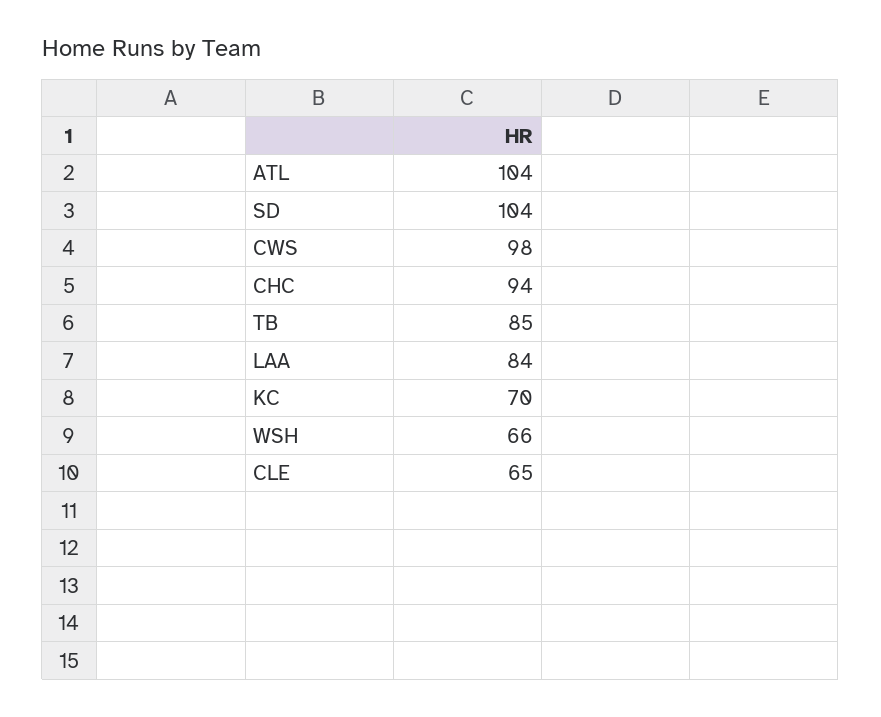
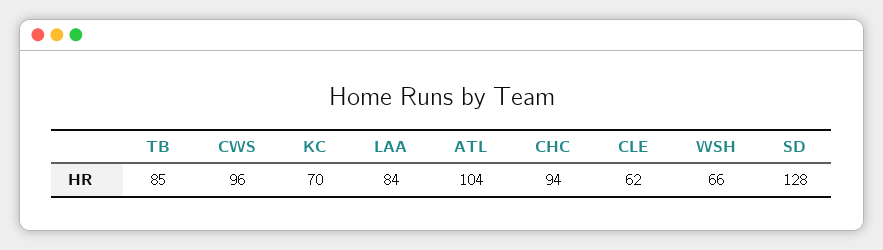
  {
    "ATL": 104,
-   "SD": 104,
+   "SD": 128,
-   "CWS": 98,
+   "CWS": 96,
    "CHC": 94,
    "TB": 85,
    "LAA": 84,
    "KC": 70,
    "WSH": 66,
-   "CLE": 65
+   "CLE": 62
  }

